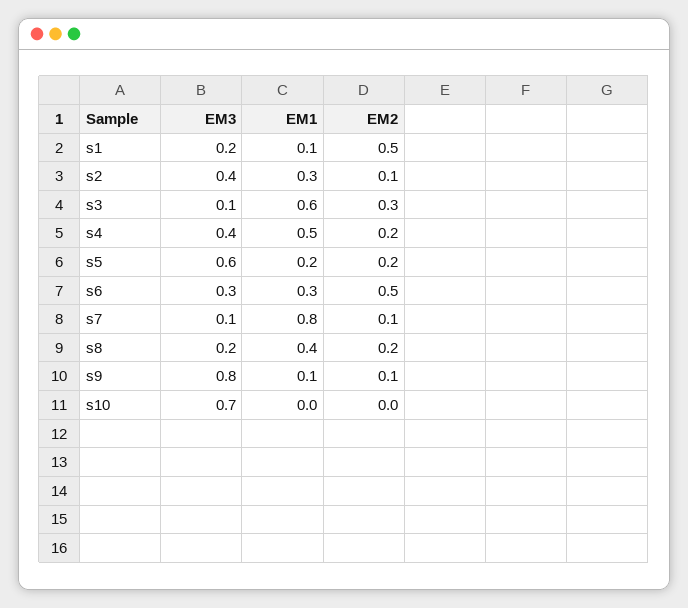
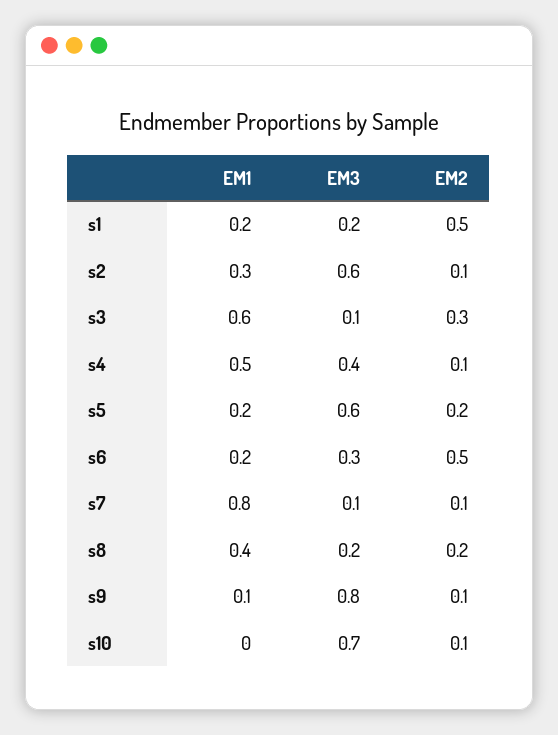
  {
    "EM3": {
      "s1": 0.2,
-     "s2": 0.4,
+     "s2": 0.6,
      "s3": 0.1,
      "s4": 0.4,
      "s5": 0.6,
      "s6": 0.3,
      "s7": 0.1,
      "s8": 0.2,
      "s9": 0.8,
      "s10": 0.7
    },
    "EM1": {
-     "s1": 0.1,
+     "s1": 0.2,
      "s2": 0.3,
      "s3": 0.6,
      "s4": 0.5,
      "s5": 0.2,
-     "s6": 0.3,
+     "s6": 0.2,
      "s7": 0.8,
      "s8": 0.4,
      "s9": 0.1,
      "s10": 0
    },
    "EM2": {
      "s1": 0.5,
      "s2": 0.1,
      "s3": 0.3,
-     "s4": 0.2,
+     "s4": 0.1,
      "s5": 0.2,
      "s6": 0.5,
      "s7": 0.1,
      "s8": 0.2,
      "s9": 0.1,
-     "s10": 0
+     "s10": 0.1
    }
  }

